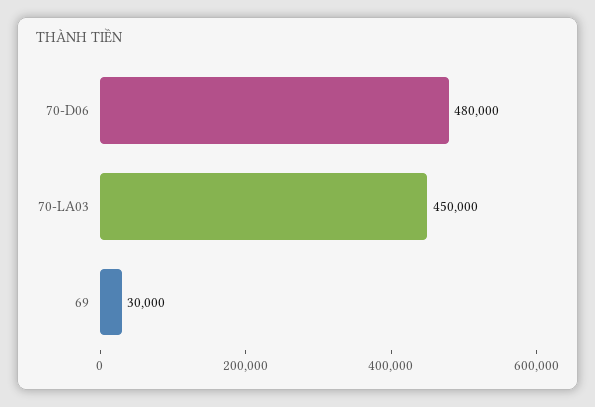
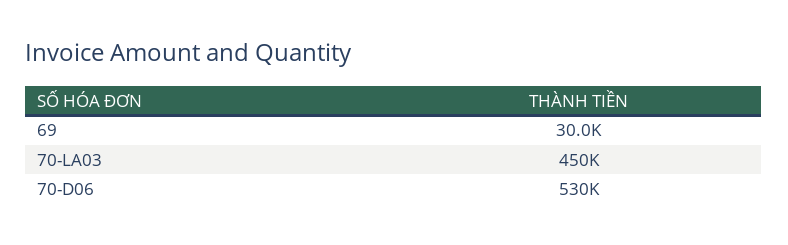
  {
-   "70-D06": 480000,
+   "70-D06": 530000,
    "70-LA03": 450000,
    "69": 30000
  }

